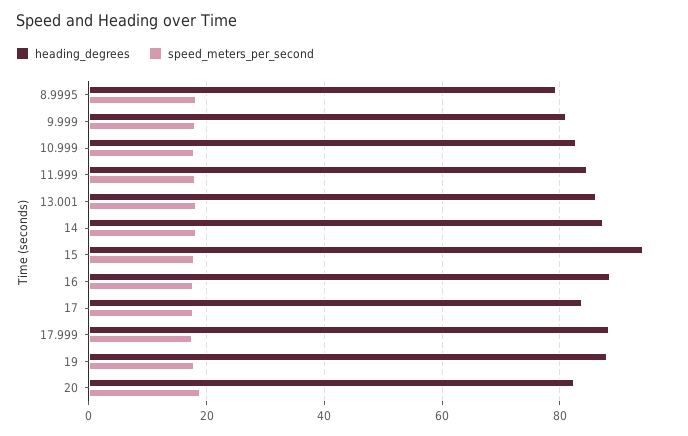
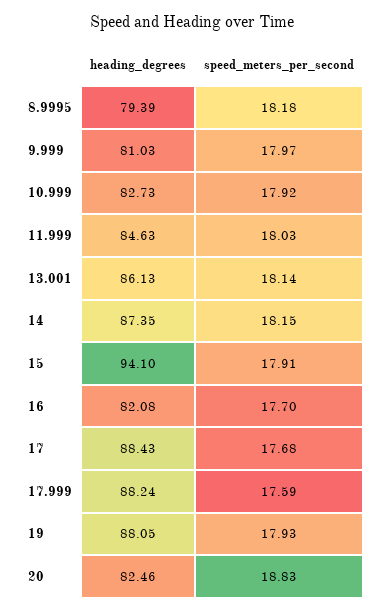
  {
    "heading_degrees": {
      "8.9995": 79.39,
      "9.999": 81.03,
      "10.999": 82.73,
      "11.999": 84.63,
      "13.001": 86.13,
      "14": 87.35,
      "15": 94.1,
-     "16": 88,
+     "16": 82.08,
-     "17": 84,
+     "17": 88.43,
      "17.999": 88.24,
      "19": 88.05,
      "20": 82.46
    },
    "speed_meters_per_second": {
      "8.9995": 18.18,
      "9.999": 17.97,
      "10.999": 17.92,
      "11.999": 18.03,
      "13.001": 18.14,
      "14": 18.15,
      "15": 17.91,
      "16": 17.7,
      "17": 17.68,
      "17.999": 17.59,
      "19": 17.93,
      "20": 18.83
    }
  }

